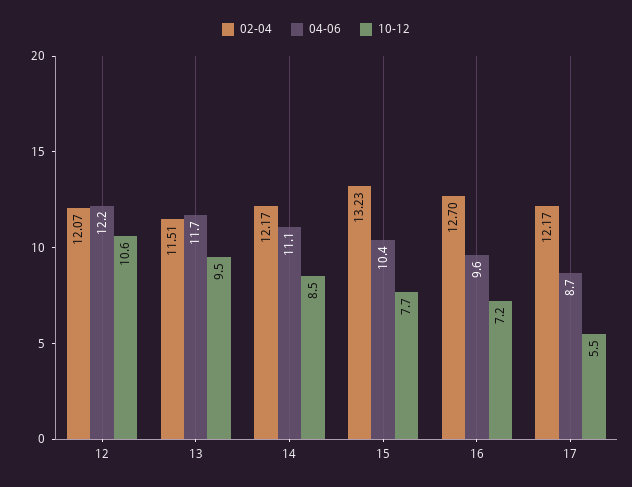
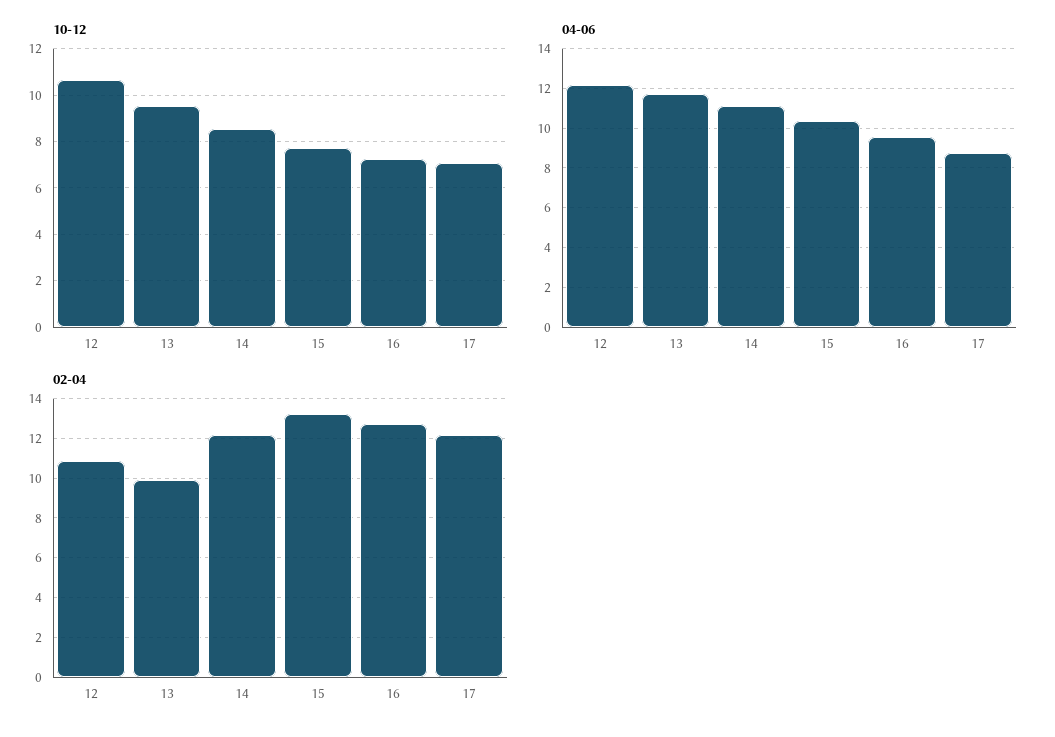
  {
    "02-04": {
-     "12": 12.07,
+     "12": 11,
-     "13": 11.51,
+     "13": 10,
      "14": 12.17,
      "15": 13.23,
      "16": 12.7,
      "17": 12.17
    },
    "04-06": {
      "12": 12.2,
      "13": 11.7,
      "14": 11.1,
      "15": 10.4,
      "16": 9.6,
      "17": 8.7
    },
    "10-12": {
      "12": 10.6,
      "13": 9.5,
      "14": 8.5,
      "15": 7.7,
      "16": 7.2,
-     "17": 5.5
+     "17": 7
    }
  }

